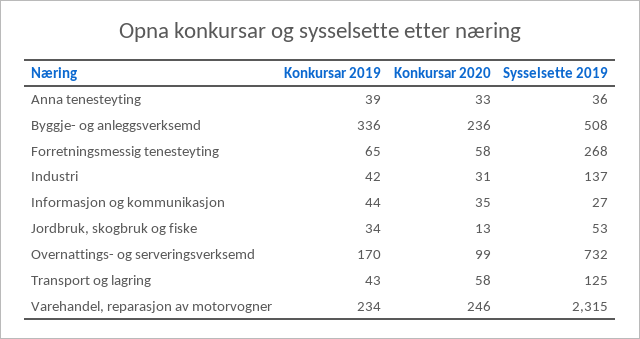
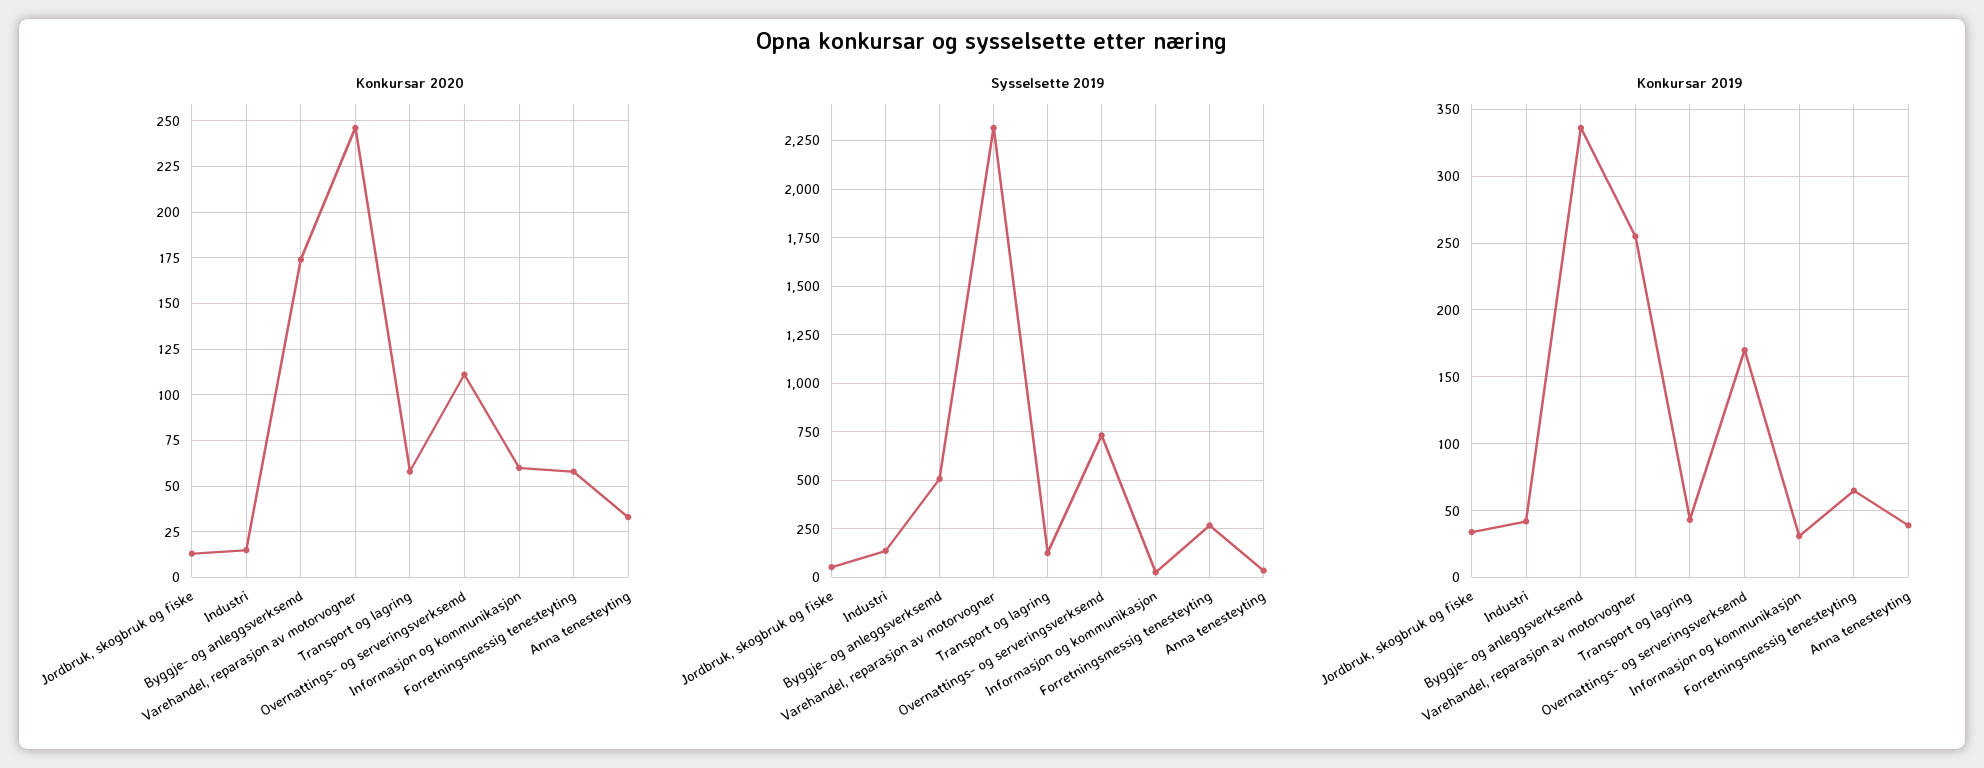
  {
    "Konkursar 2019": {
      "Anna tenesteyting": 39,
      "Byggje- og anleggsverksemd": 336,
      "Forretningsmessig tenesteyting": 65,
      "Industri": 42,
-     "Informasjon og kommunikasjon": 44,
+     "Informasjon og kommunikasjon": 30,
      "Jordbruk, skogbruk og fiske": 34,
      "Overnattings- og serveringsverksemd": 170,
      "Transport og lagring": 43,
-     "Varehandel, reparasjon av motorvogner": 234
+     "Varehandel, reparasjon av motorvogner": 255
    },
    "Konkursar 2020": {
      "Anna tenesteyting": 33,
-     "Byggje- og anleggsverksemd": 236,
+     "Byggje- og anleggsverksemd": 175,
      "Forretningsmessig tenesteyting": 58,
-     "Industri": 31,
+     "Industri": 15,
-     "Informasjon og kommunikasjon": 35,
+     "Informasjon og kommunikasjon": 60,
      "Jordbruk, skogbruk og fiske": 13,
-     "Overnattings- og serveringsverksemd": 99,
+     "Overnattings- og serveringsverksemd": 110,
      "Transport og lagring": 58,
      "Varehandel, reparasjon av motorvogner": 246
    },
    "Sysselsette 2019": {
      "Anna tenesteyting": 36,
      "Byggje- og anleggsverksemd": 508,
      "Forretningsmessig tenesteyting": 268,
      "Industri": 137,
      "Informasjon og kommunikasjon": 27,
      "Jordbruk, skogbruk og fiske": 53,
      "Overnattings- og serveringsverksemd": 732,
      "Transport og lagring": 125,
      "Varehandel, reparasjon av motorvogner": 2315
    }
  }

